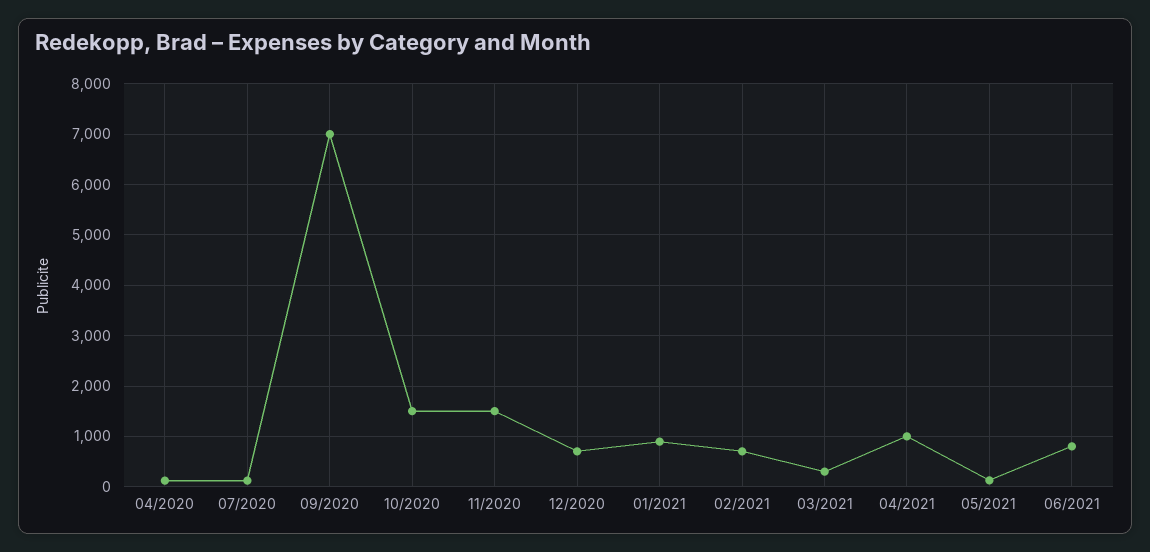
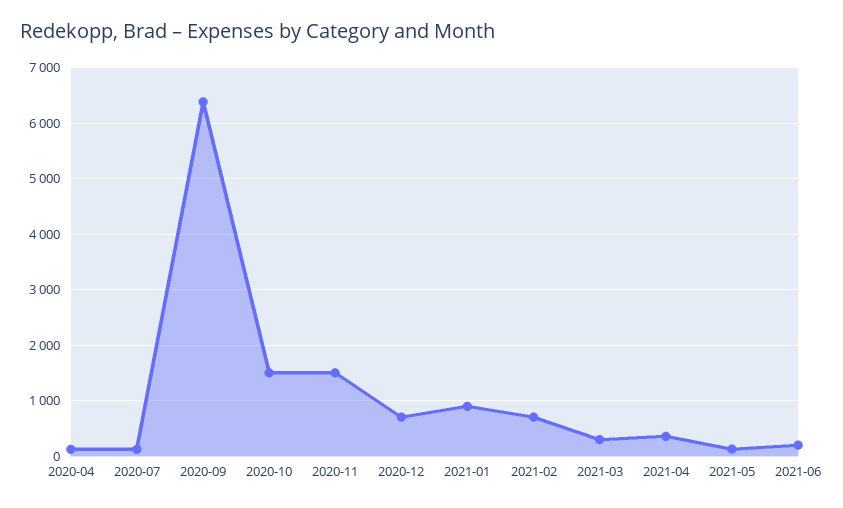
  {
    "04/2020": 200,
    "07/2020": 200,
-   "09/2020": 7000,
+   "09/2020": 6400,
    "10/2020": 1600,
    "11/2020": 1600,
    "12/2020": 800,
    "01/2021": 800,
    "02/2021": 800,
    "03/2021": 400,
-   "04/2021": 1000,
+   "04/2021": 400,
    "05/2021": 200,
-   "06/2021": 800
+   "06/2021": 200
  }

